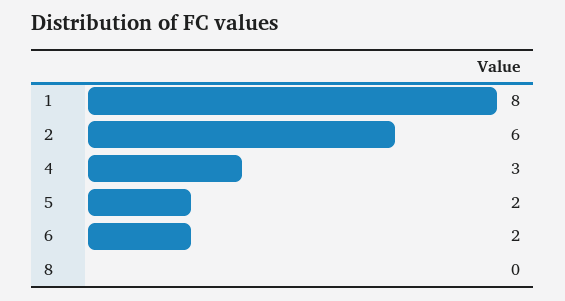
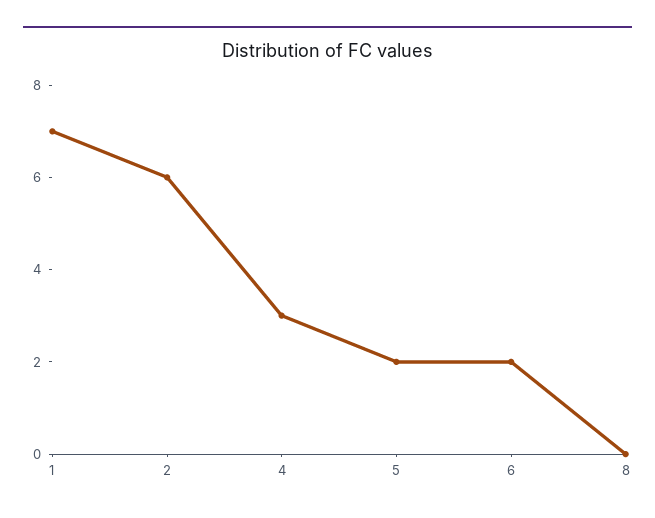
  {
-   "1": 8,
+   "1": 7,
    "2": 6,
    "4": 3,
    "5": 2,
    "6": 2,
    "8": 0
  }

